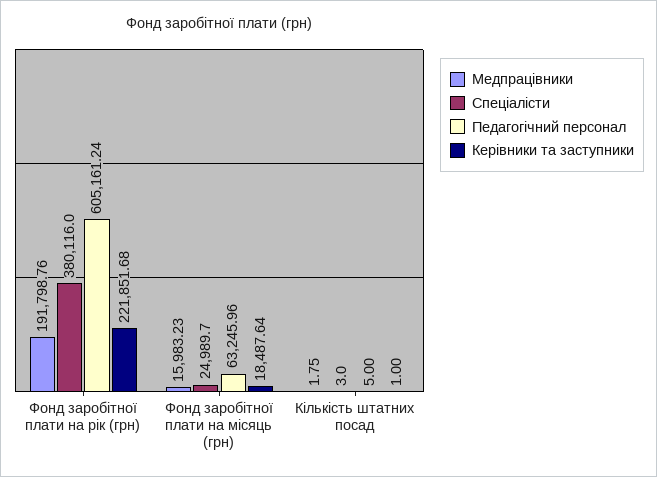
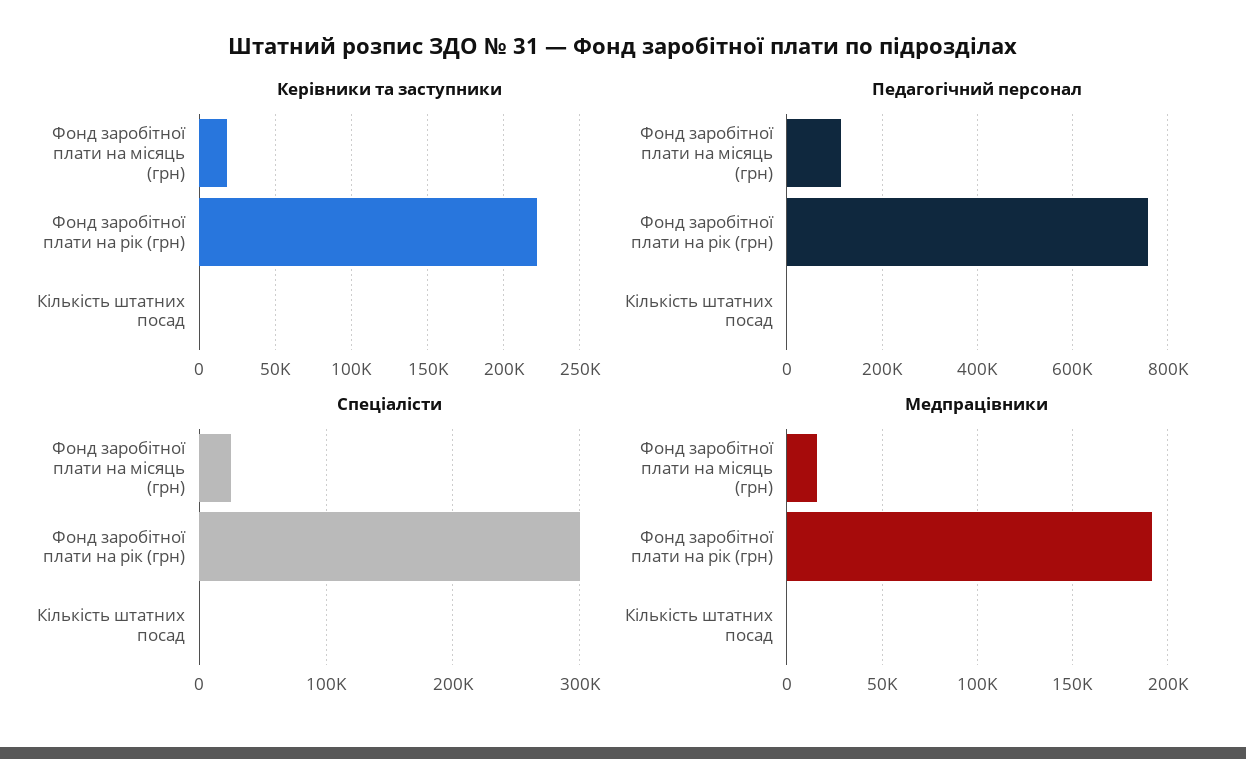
  {
    "Медпрацівники": {
      "Фонд заробітної плати на рік (грн)": 191798.76,
      "Фонд заробітної плати на місяць (грн)": 15983.23,
      "Кількість штатних посад": 1.75
    },
    "Спеціалісти": {
-     "Фонд заробітної плати на рік (грн)": 380116,
+     "Фонд заробітної плати на рік (грн)": 300000,
      "Фонд заробітної плати на місяць (грн)": 24989.7,
      "Кількість штатних посад": 3
    },
    "Педагогічний персонал": {
-     "Фонд заробітної плати на рік (грн)": 605161.24,
+     "Фонд заробітної плати на рік (грн)": 760000,
-     "Фонд заробітної плати на місяць (грн)": 63245.96,
+     "Фонд заробітної плати на місяць (грн)": 120000,
      "Кількість штатних посад": 5
    },
    "Керівники та заступники": {
      "Фонд заробітної плати на рік (грн)": 221851.68,
      "Фонд заробітної плати на місяць (грн)": 18487.64,
      "Кількість штатних посад": 1
    }
  }

